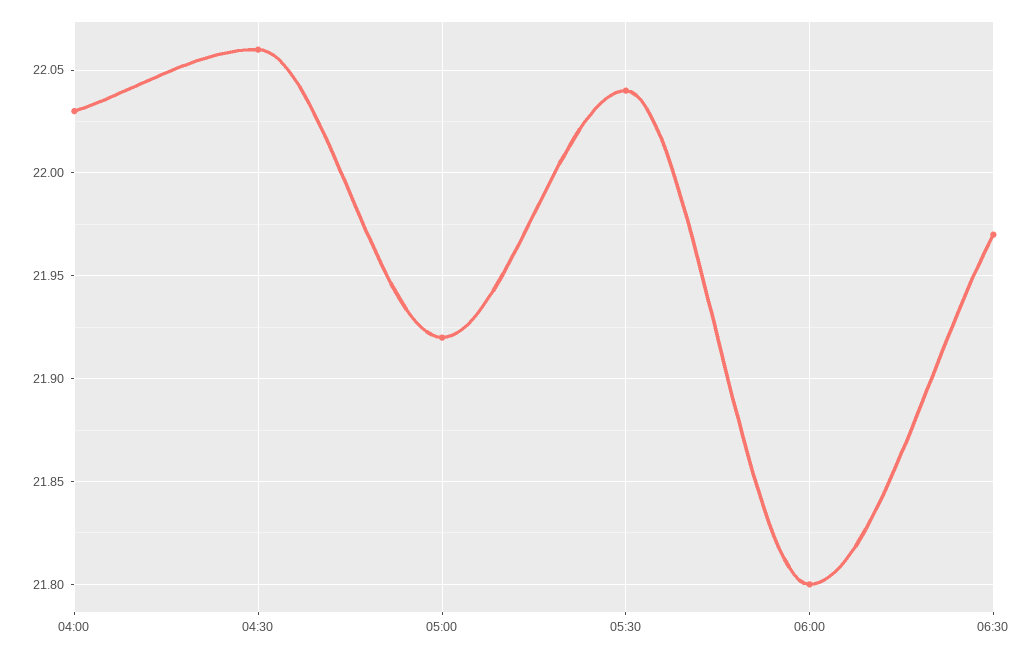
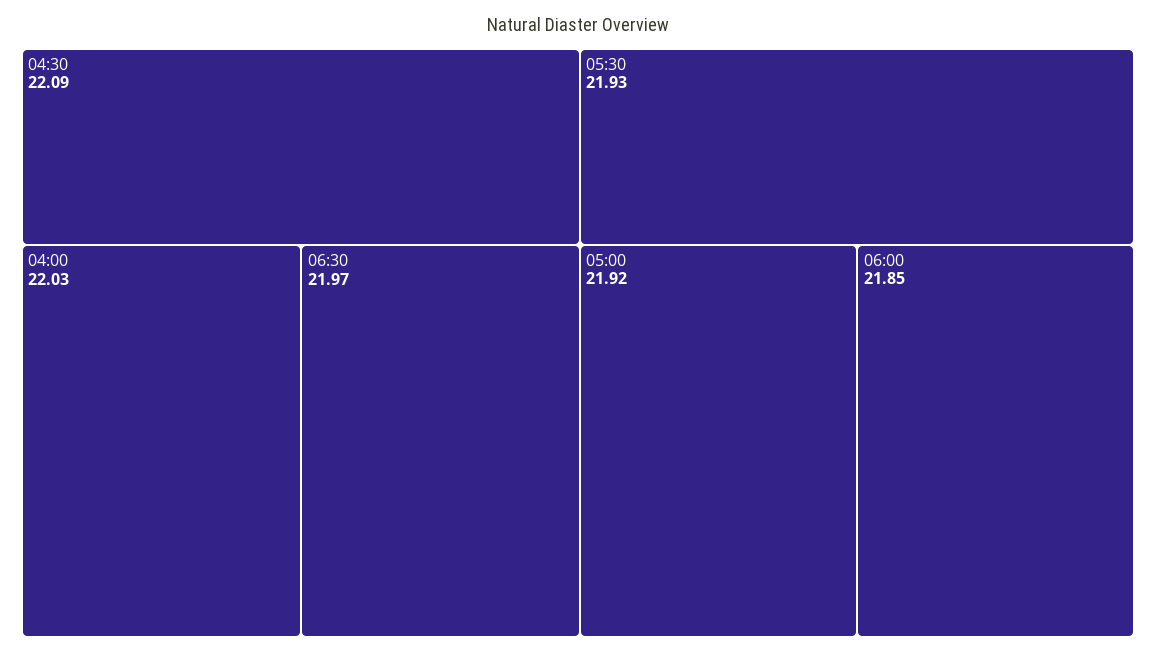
  {
    "04:00": 22.03,
-   "04:30": 22.06,
+   "04:30": 22.09,
    "05:00": 21.92,
-   "05:30": 22.04,
+   "05:30": 21.93,
-   "06:00": 21.8,
+   "06:00": 21.85,
    "06:30": 21.97
  }

